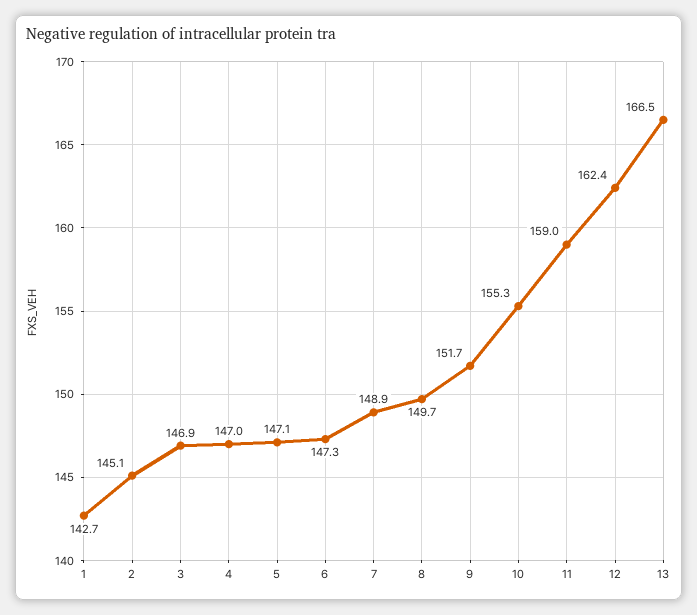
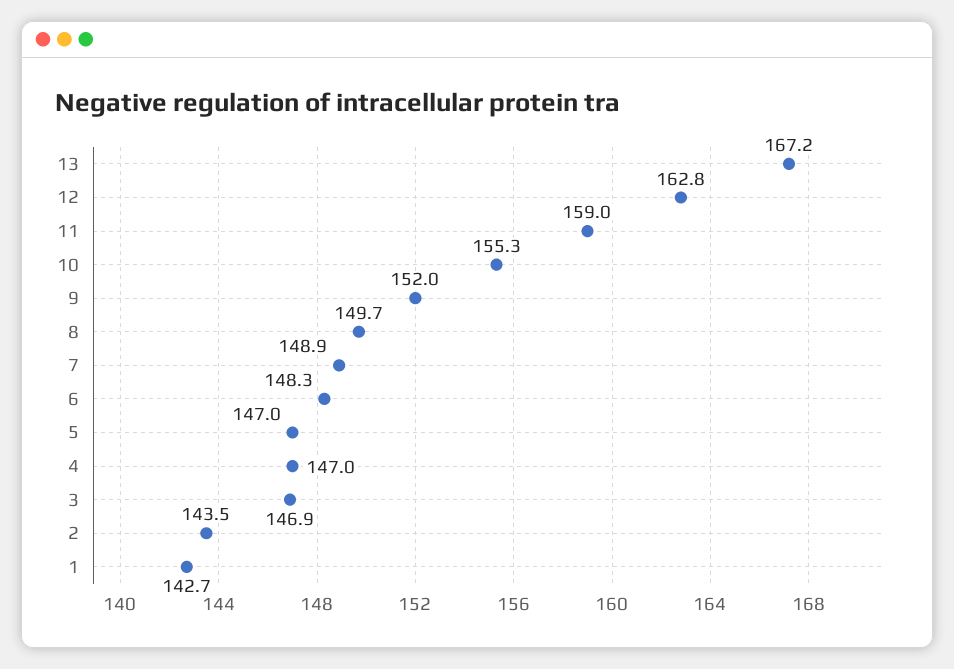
  {
    "1": 142.7,
-   "2": 145.1,
+   "2": 143.5,
    "3": 146.9,
    "4": 147,
-   "5": 147.1,
+   "5": 147,
-   "6": 147.3,
+   "6": 148.3,
    "7": 148.9,
    "8": 149.7,
-   "9": 151.7,
+   "9": 152,
    "10": 155.3,
    "11": 159,
-   "12": 162.4,
+   "12": 162.8,
-   "13": 166.5
+   "13": 167.2
  }

